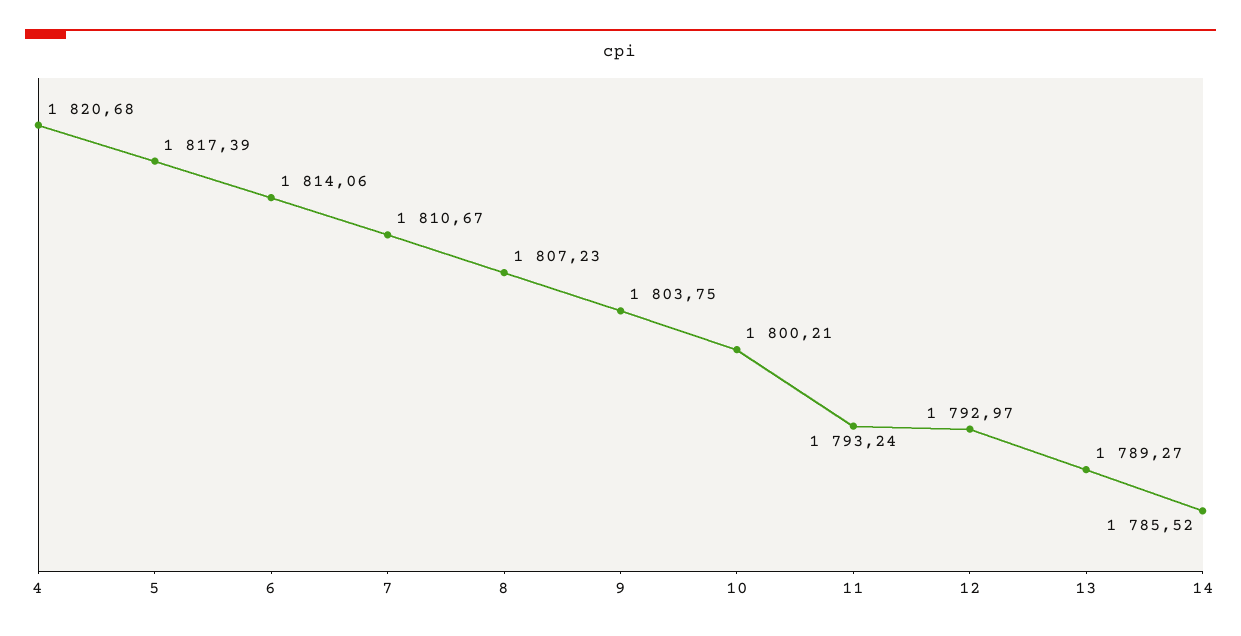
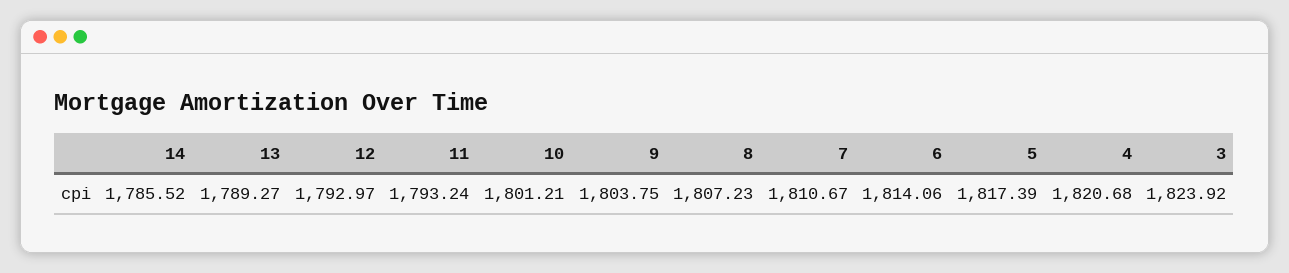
  {
    "4": 1820.68,
    "5": 1817.39,
    "6": 1814.06,
    "7": 1810.67,
    "8": 1807.23,
    "9": 1803.75,
-   "10": 1800.21,
+   "10": 1801.21,
    "11": 1793.24,
    "12": 1792.97,
    "13": 1789.27,
-   "14": 1785.52
+   "14": 1785.52,
+   "3": 1823.92
  }

